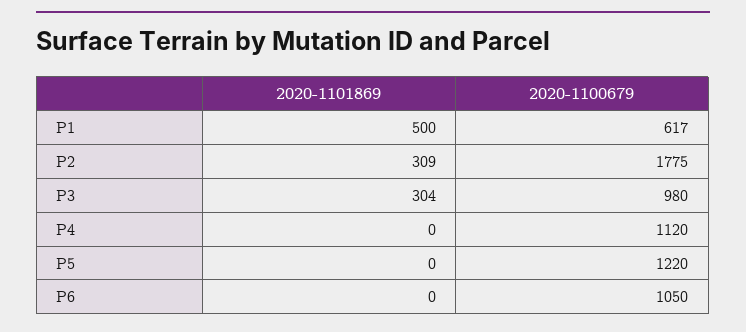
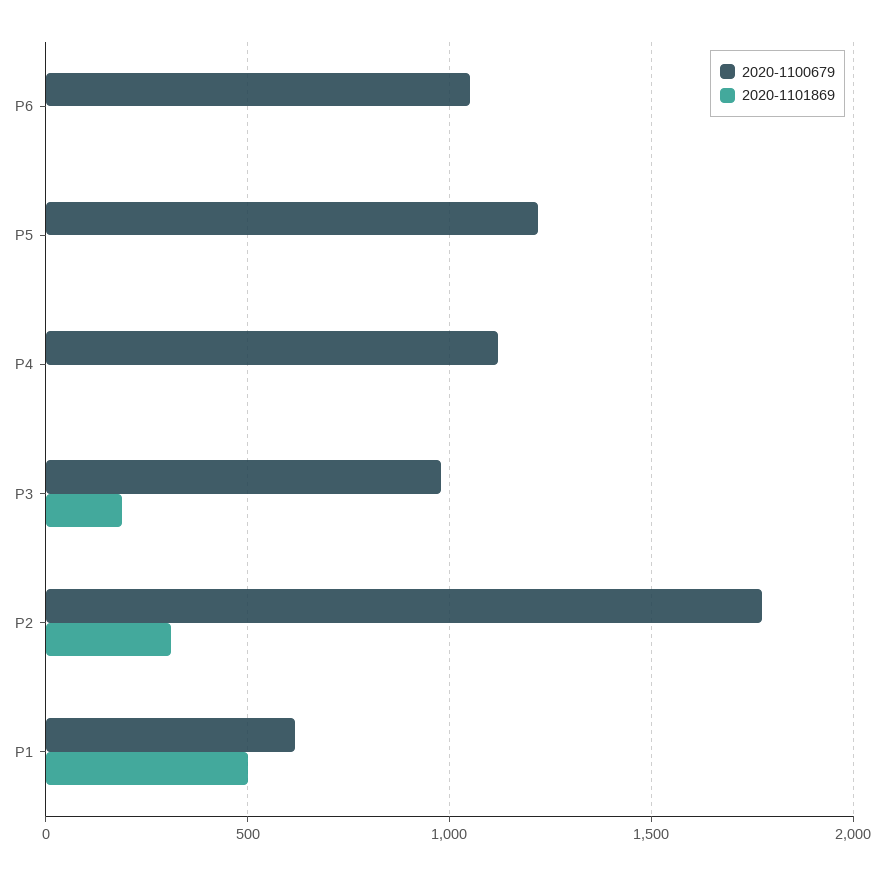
  {
    "2020-1101869": {
      "P1": 500,
      "P2": 309,
-     "P3": 304,
+     "P3": 200,
      "P4": 0,
      "P5": 0,
      "P6": 0
    },
    "2020-1100679": {
      "P1": 617,
      "P2": 1775,
      "P3": 980,
      "P4": 1120,
      "P5": 1220,
      "P6": 1050
    }
  }

